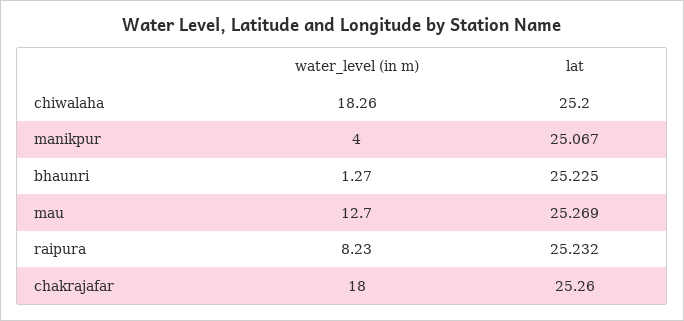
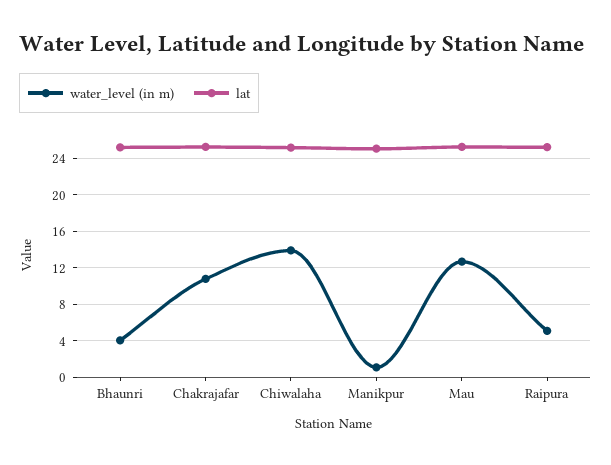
  {
    "water_level (in m)": {
-     "chiwalaha": 18.26,
+     "chiwalaha": 14,
-     "manikpur": 4,
+     "manikpur": 1,
-     "bhaunri": 1.27,
+     "bhaunri": 4,
      "mau": 12.7,
-     "raipura": 8.23,
+     "raipura": 5,
-     "chakrajafar": 18
+     "chakrajafar": 11
    },
    "lat": {
      "chiwalaha": 25.2,
      "manikpur": 25.067,
      "bhaunri": 25.225,
      "mau": 25.269,
      "raipura": 25.232,
      "chakrajafar": 25.26
    }
  }

